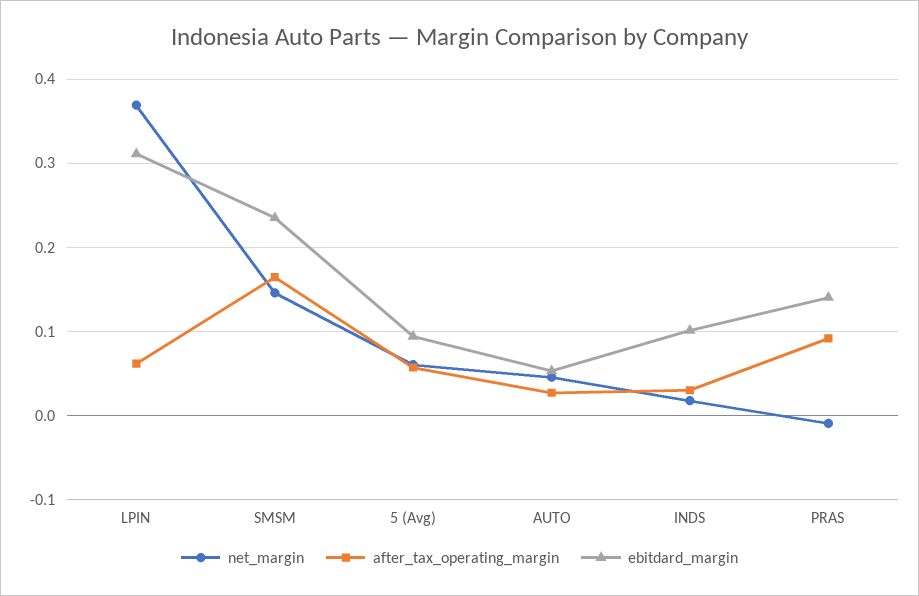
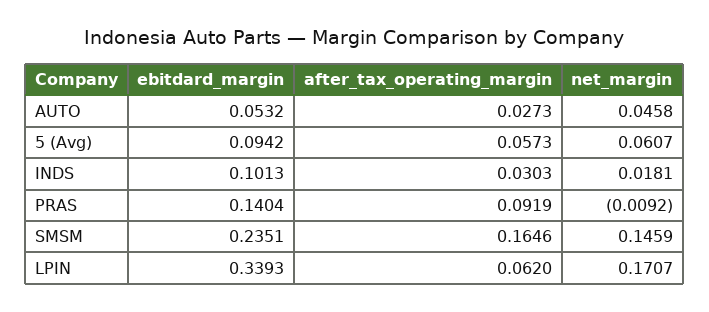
  {
    "net_margin": {
-     "LPIN": 0.37,
+     "LPIN": 0.1707,
      "SMSM": 0.1459,
      "5 (Avg)": 0.0607,
      "AUTO": 0.0458,
      "INDS": 0.0181,
      "PRAS": -0.0092
    },
    "after_tax_operating_margin": {
      "LPIN": 0.062,
      "SMSM": 0.1646,
      "5 (Avg)": 0.0573,
      "AUTO": 0.0273,
      "INDS": 0.0303,
      "PRAS": 0.0919
    },
    "ebitdard_margin": {
-     "LPIN": 0.31,
+     "LPIN": 0.3393,
      "SMSM": 0.2351,
      "5 (Avg)": 0.0942,
      "AUTO": 0.0532,
      "INDS": 0.1013,
      "PRAS": 0.1404
    }
  }

